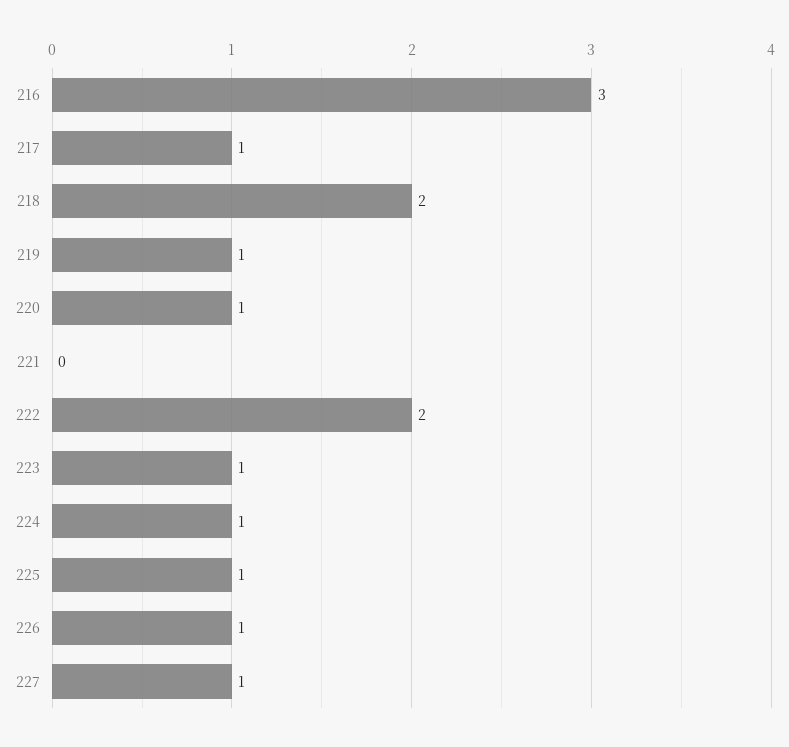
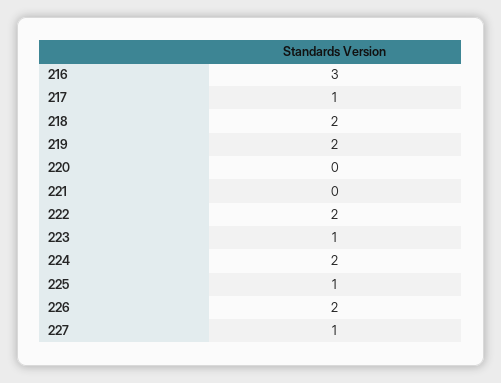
  {
    "216": 3,
    "217": 1,
    "218": 2,
-   "219": 1,
+   "219": 2,
-   "220": 1,
+   "220": 0,
    "221": 0,
    "222": 2,
    "223": 1,
-   "224": 1,
+   "224": 2,
    "225": 1,
-   "226": 1,
+   "226": 2,
    "227": 1
  }

